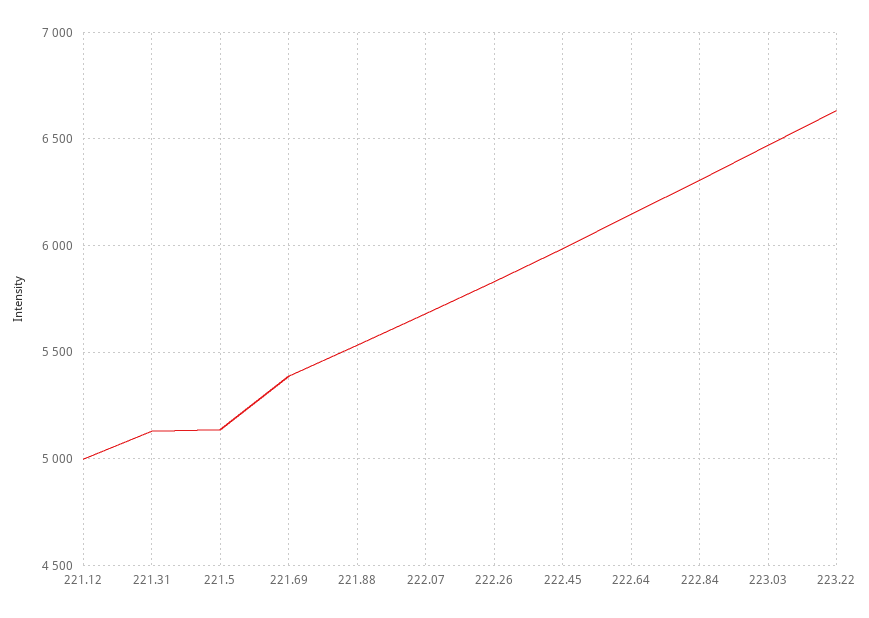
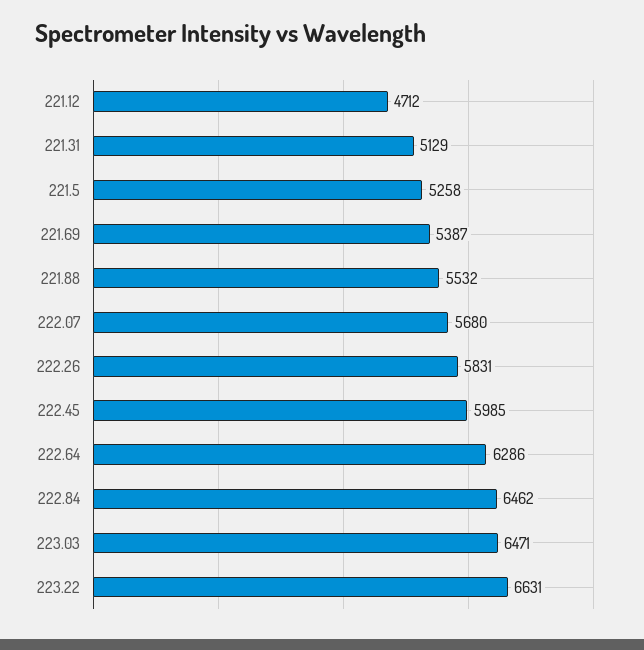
  {
-   "221.12": 5000,
+   "221.12": 4712,
    "221.31": 5129,
-   "221.5": 5150,
+   "221.5": 5258,
    "221.69": 5387,
    "221.88": 5532,
    "222.07": 5680,
    "222.26": 5831,
    "222.45": 5985,
-   "222.64": 6150,
+   "222.64": 6286,
-   "222.84": 6300,
+   "222.84": 6462,
    "223.03": 6471,
    "223.22": 6631
  }

